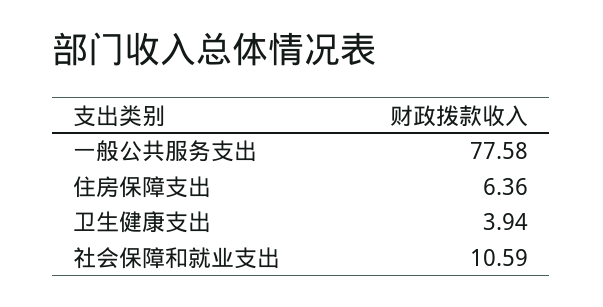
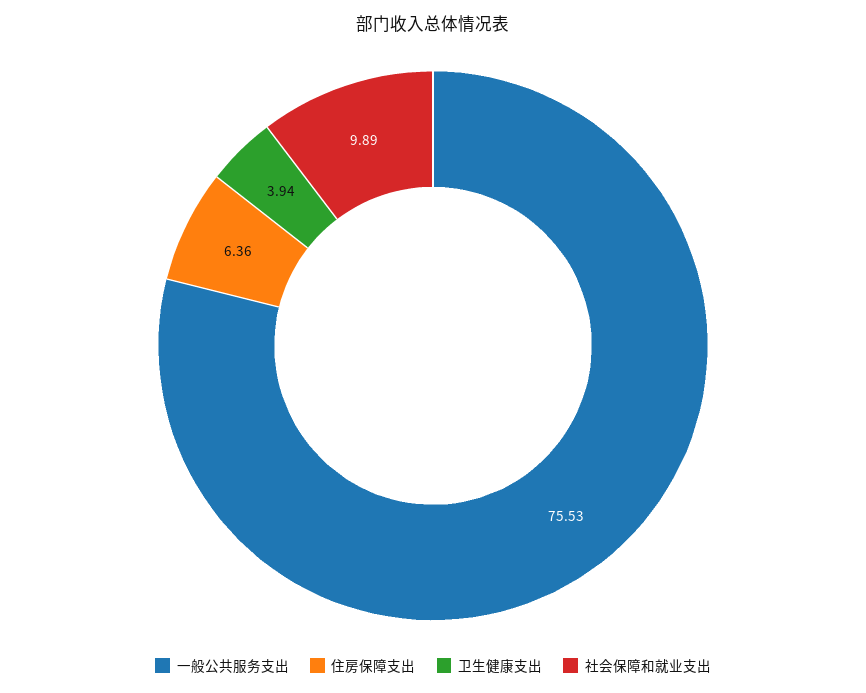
  {
-   "一般公共服务支出": 77.58,
+   "一般公共服务支出": 75.53,
    "住房保障支出": 6.36,
    "卫生健康支出": 3.94,
-   "社会保障和就业支出": 10.59
+   "社会保障和就业支出": 9.89
  }

